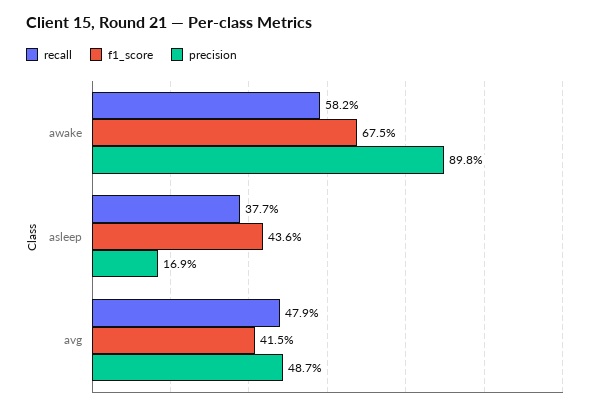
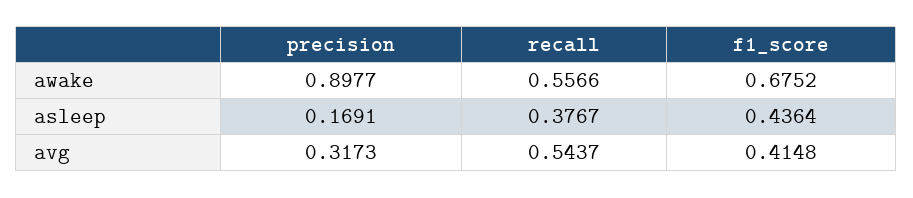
  {
    "recall": {
-     "awake": 0.582,
+     "awake": 0.5566,
      "asleep": 0.3767,
-     "avg": 0.479
+     "avg": 0.5437
    },
    "f1_score": {
      "awake": 0.6752,
      "asleep": 0.4364,
      "avg": 0.4148
    },
    "precision": {
      "awake": 0.8977,
      "asleep": 0.1691,
-     "avg": 0.487
+     "avg": 0.3173
    }
  }

